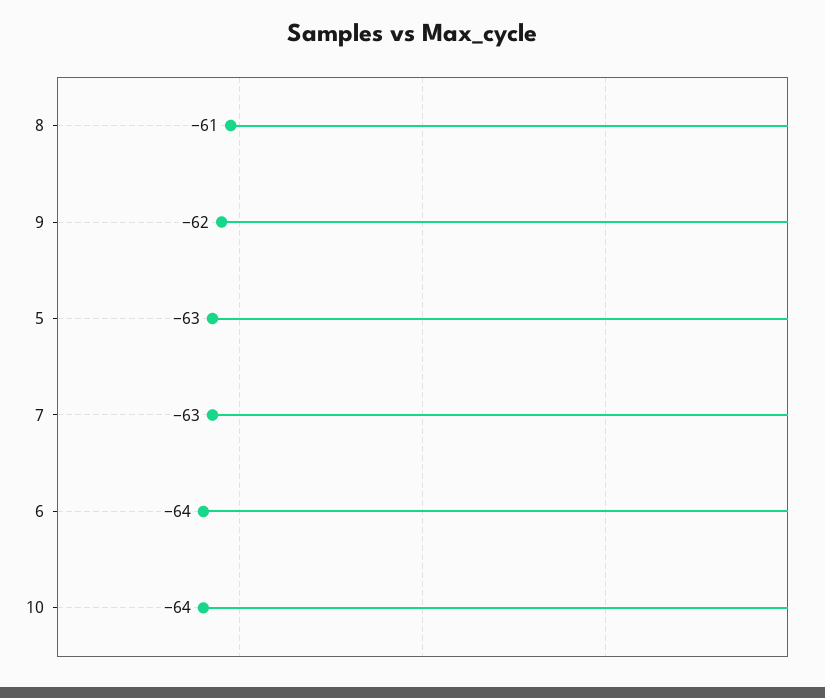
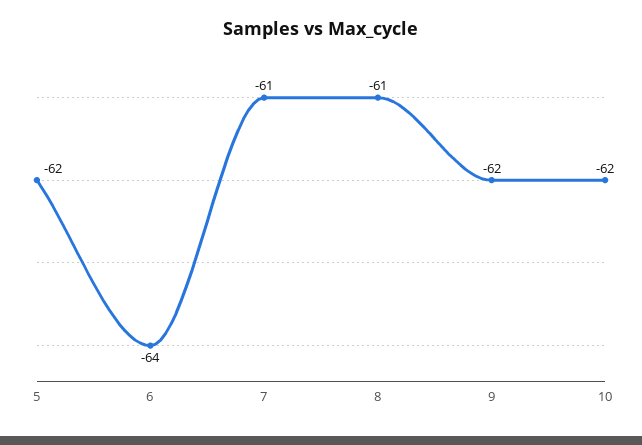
  {
    "8": -61,
    "9": -62,
-   "5": -63,
+   "5": -62,
-   "7": -63,
+   "7": -61,
    "6": -64,
-   "10": -64
+   "10": -62
  }

